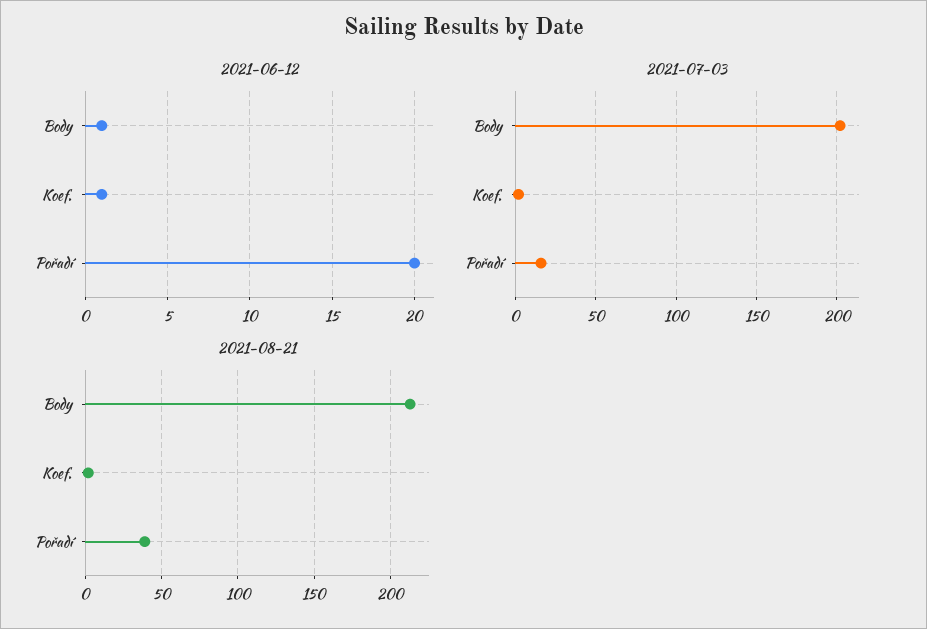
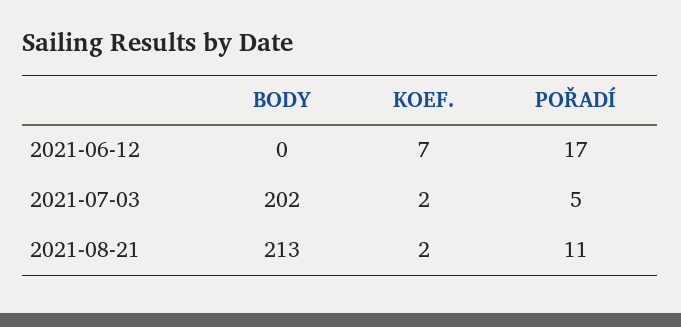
  {
    "2021-06-12": {
-     "Body": 1,
+     "Body": 0,
-     "Koef.": 1,
+     "Koef.": 7,
-     "Pořadí": 20
+     "Pořadí": 17
    },
    "2021-07-03": {
      "Body": 202,
      "Koef.": 2,
-     "Pořadí": 15
+     "Pořadí": 5
    },
    "2021-08-21": {
      "Body": 213,
      "Koef.": 2,
-     "Pořadí": 40
+     "Pořadí": 11
    }
  }

